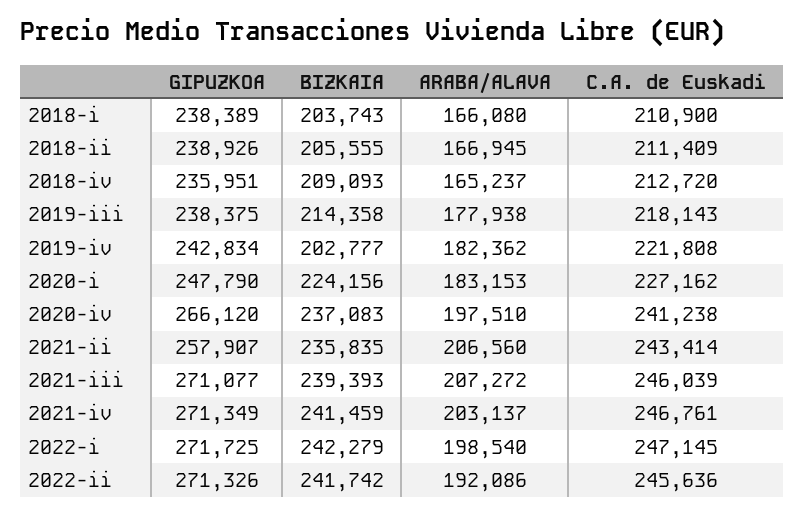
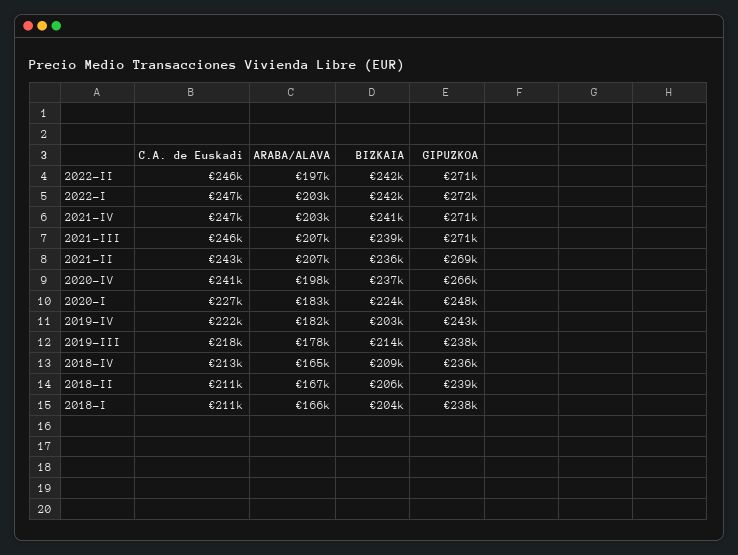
  {
    "GIPUZKOA": {
      "2018-i": 238389,
      "2018-ii": 238926,
      "2018-iv": 235951,
      "2019-iii": 238375,
      "2019-iv": 242834,
      "2020-i": 247790,
      "2020-iv": 266120,
-     "2021-ii": 257907,
+     "2021-ii": 269000,
      "2021-iii": 271077,
      "2021-iv": 271349,
      "2022-i": 271725,
      "2022-ii": 271326
    },
    "BIZKAIA": {
      "2018-i": 203743,
      "2018-ii": 205555,
      "2018-iv": 209093,
      "2019-iii": 214358,
      "2019-iv": 202777,
      "2020-i": 224156,
      "2020-iv": 237083,
      "2021-ii": 235835,
      "2021-iii": 239393,
      "2021-iv": 241459,
      "2022-i": 242279,
      "2022-ii": 241742
    },
    "ARABA/ALAVA": {
      "2018-i": 166080,
      "2018-ii": 166945,
      "2018-iv": 165237,
      "2019-iii": 177938,
      "2019-iv": 182362,
      "2020-i": 183153,
      "2020-iv": 197510,
      "2021-ii": 206560,
      "2021-iii": 207272,
      "2021-iv": 203137,
-     "2022-i": 198540,
+     "2022-i": 203000,
-     "2022-ii": 192086
+     "2022-ii": 197000
    },
    "C.A. de Euskadi": {
      "2018-i": 210900,
      "2018-ii": 211409,
      "2018-iv": 212720,
      "2019-iii": 218143,
      "2019-iv": 221808,
      "2020-i": 227162,
      "2020-iv": 241238,
      "2021-ii": 243414,
      "2021-iii": 246039,
      "2021-iv": 246761,
      "2022-i": 247145,
      "2022-ii": 245636
    }
  }

